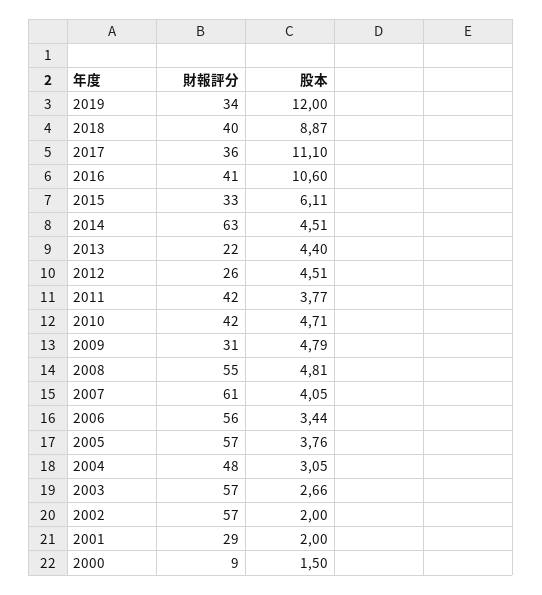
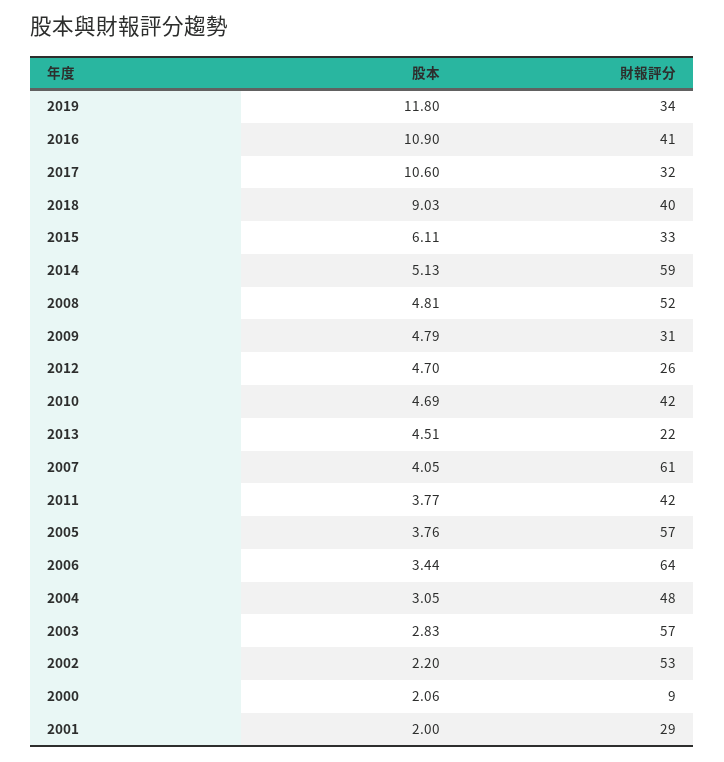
  {
    "財報評分": {
      "2019": 34,
      "2018": 40,
-     "2017": 36,
+     "2017": 32,
      "2016": 41,
      "2015": 33,
-     "2014": 63,
+     "2014": 59,
      "2013": 22,
      "2012": 26,
      "2011": 42,
      "2010": 42,
      "2009": 31,
-     "2008": 55,
+     "2008": 52,
      "2007": 61,
-     "2006": 56,
+     "2006": 64,
      "2005": 57,
      "2004": 48,
      "2003": 57,
-     "2002": 57,
+     "2002": 53,
      "2001": 29,
      "2000": 9
    },
    "股本": {
-     "2019": 12,
+     "2019": 11.8,
-     "2018": 8.87,
+     "2018": 9.03,
-     "2017": 11.1,
+     "2017": 10.6,
-     "2016": 10.6,
+     "2016": 10.9,
      "2015": 6.11,
-     "2014": 4.51,
+     "2014": 5.13,
-     "2013": 4.4,
+     "2013": 4.51,
-     "2012": 4.51,
+     "2012": 4.7,
      "2011": 3.77,
-     "2010": 4.71,
+     "2010": 4.69,
      "2009": 4.79,
      "2008": 4.81,
      "2007": 4.05,
      "2006": 3.44,
      "2005": 3.76,
      "2004": 3.05,
-     "2003": 2.66,
+     "2003": 2.83,
-     "2002": 2,
+     "2002": 2.2,
      "2001": 2,
-     "2000": 1.5
+     "2000": 2.06
    }
  }

